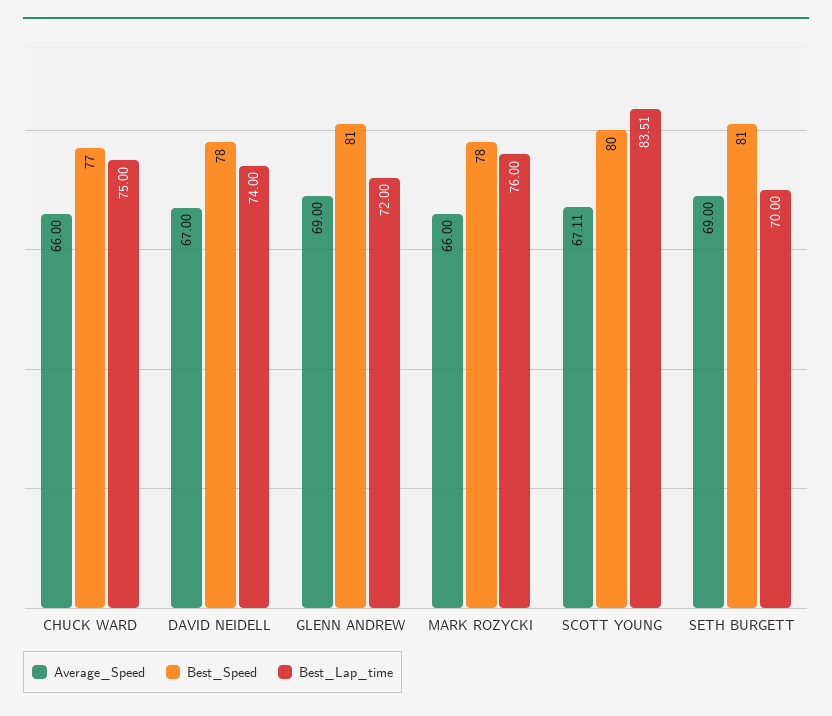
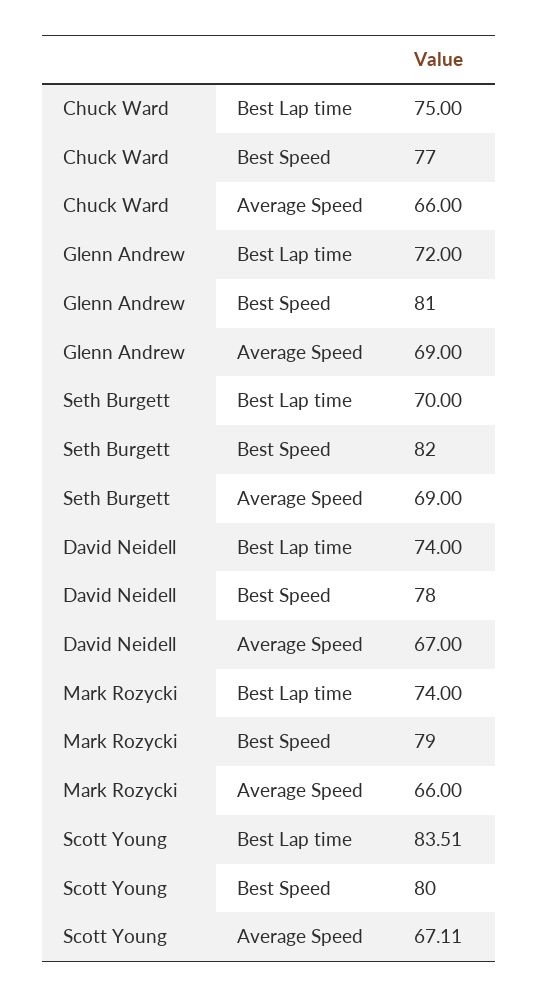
  {
    "Average_Speed": {
      "CHUCK WARD": 66,
      "DAVID NEIDELL": 67,
      "GLENN ANDREW": 69,
      "MARK ROZYCKI": 66,
      "SCOTT YOUNG": 67.11,
      "SETH BURGETT": 69
    },
    "Best_Speed": {
      "CHUCK WARD": 77,
      "DAVID NEIDELL": 78,
      "GLENN ANDREW": 81,
-     "MARK ROZYCKI": 78,
+     "MARK ROZYCKI": 79,
      "SCOTT YOUNG": 80,
-     "SETH BURGETT": 81
+     "SETH BURGETT": 82
    },
    "Best_Lap_time": {
      "CHUCK WARD": 75,
      "DAVID NEIDELL": 74,
      "GLENN ANDREW": 72,
-     "MARK ROZYCKI": 76,
+     "MARK ROZYCKI": 74,
      "SCOTT YOUNG": 83.51,
      "SETH BURGETT": 70
    }
  }

